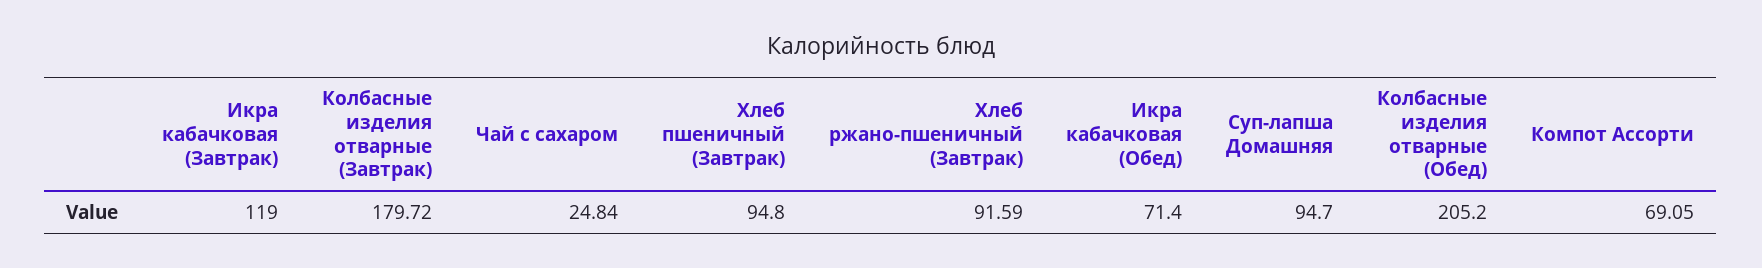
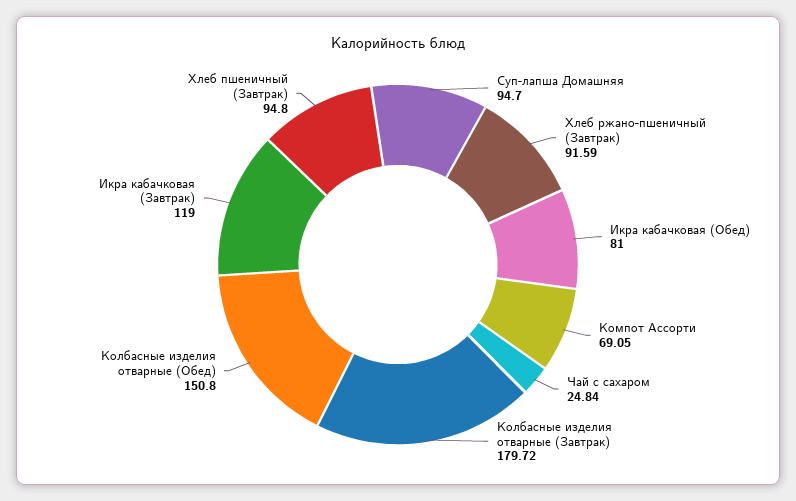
  {
    "Икра кабачковая (Завтрак)": 119,
    "Колбасные изделия отварные (Завтрак)": 179.72,
    "Чай с сахаром": 24.84,
    "Хлеб пшеничный (Завтрак)": 94.8,
    "Хлеб ржано-пшеничный (Завтрак)": 91.59,
-   "Икра кабачковая (Обед)": 71.4,
+   "Икра кабачковая (Обед)": 81,
    "Суп-лапша Домашняя": 94.7,
-   "Колбасные изделия отварные (Обед)": 205.2,
+   "Колбасные изделия отварные (Обед)": 150.8,
    "Компот Ассорти": 69.05
  }

